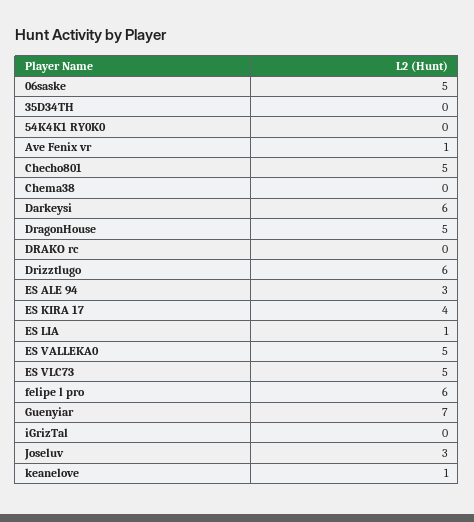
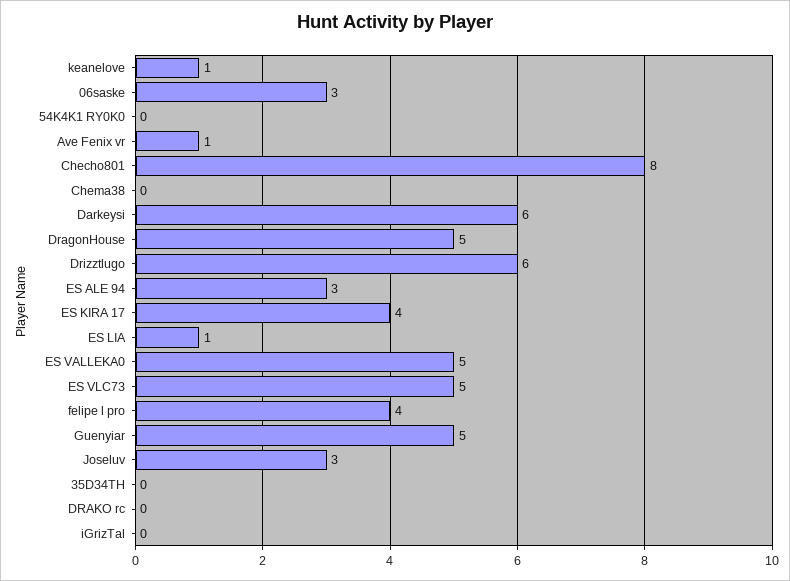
  {
-   "06saske": 5,
+   "06saske": 3,
    "35D34TH": 0,
    "54K4K1 RY0K0": 0,
    "Ave Fenix vr": 1,
-   "Checho801": 5,
+   "Checho801": 8,
    "Chema38": 0,
    "Darkeysi": 6,
    "DragonHouse": 5,
    "DRAKO rc": 0,
    "Drizztlugo": 6,
    "ES ALE 94": 3,
    "ES KIRA 17": 4,
    "ES LIA": 1,
    "ES VALLEKA0": 5,
    "ES VLC73": 5,
-   "felipe l pro": 6,
+   "felipe l pro": 4,
-   "Guenyiar": 7,
+   "Guenyiar": 5,
    "iGrizTal": 0,
    "Joseluv": 3,
    "keanelove": 1
  }

